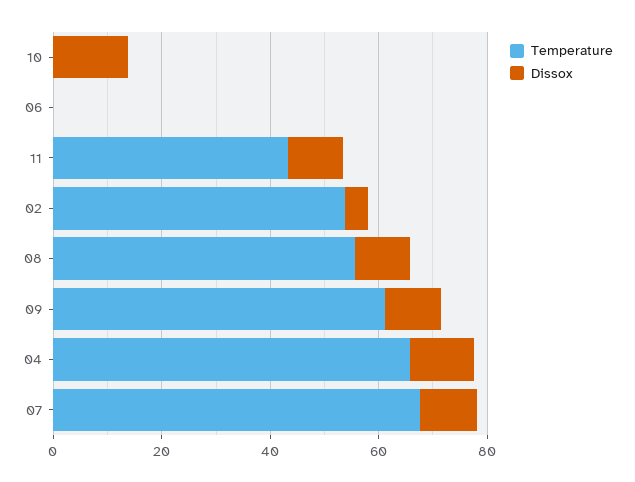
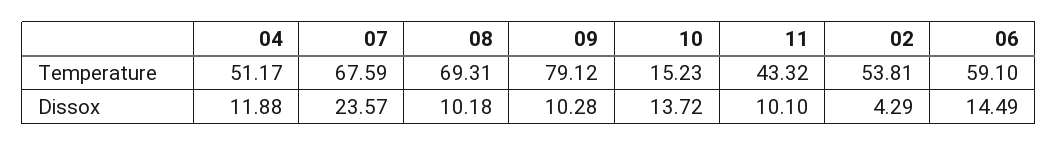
  {
    "Temperature": {
-     "10": 0,
+     "10": 15.23,
-     "06": 0,
+     "06": 59.1,
      "11": 43.32,
      "02": 53.81,
-     "08": 55,
+     "08": 69.31,
-     "09": 60,
+     "09": 79.12,
-     "04": 65,
+     "04": 51.17,
      "07": 67.59
    },
    "Dissox": {
      "10": 13.72,
-     "06": 0,
+     "06": 14.49,
      "11": 10.1,
      "02": 4.29,
      "08": 10.18,
      "09": 10.28,
      "04": 11.88,
-     "07": 10
+     "07": 23.57
    }
  }

